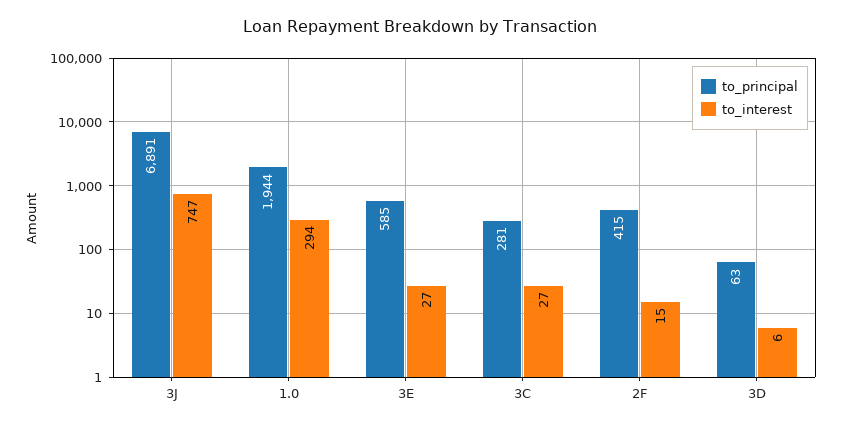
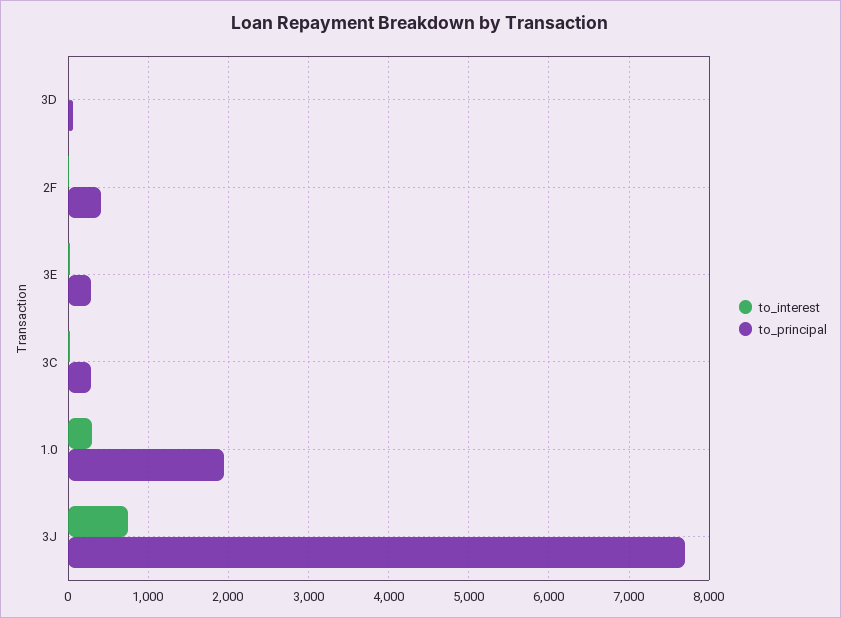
  {
    "to_principal": {
-     "3J": 6891,
+     "3J": 7700,
      "1.0": 1944,
-     "3E": 585,
+     "3E": 300,
      "3C": 281,
      "2F": 415,
      "3D": 63
    },
    "to_interest": {
      "3J": 747,
      "1.0": 294,
      "3E": 27,
      "3C": 27,
      "2F": 15,
      "3D": 6
    }
  }

